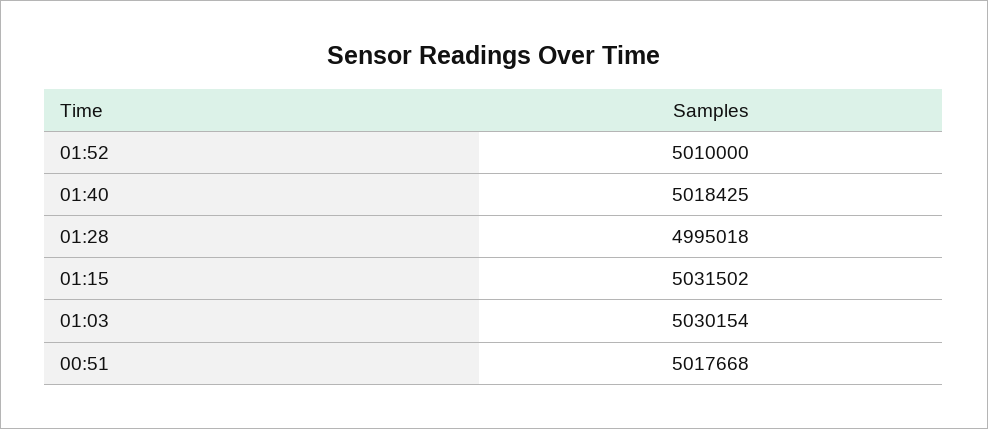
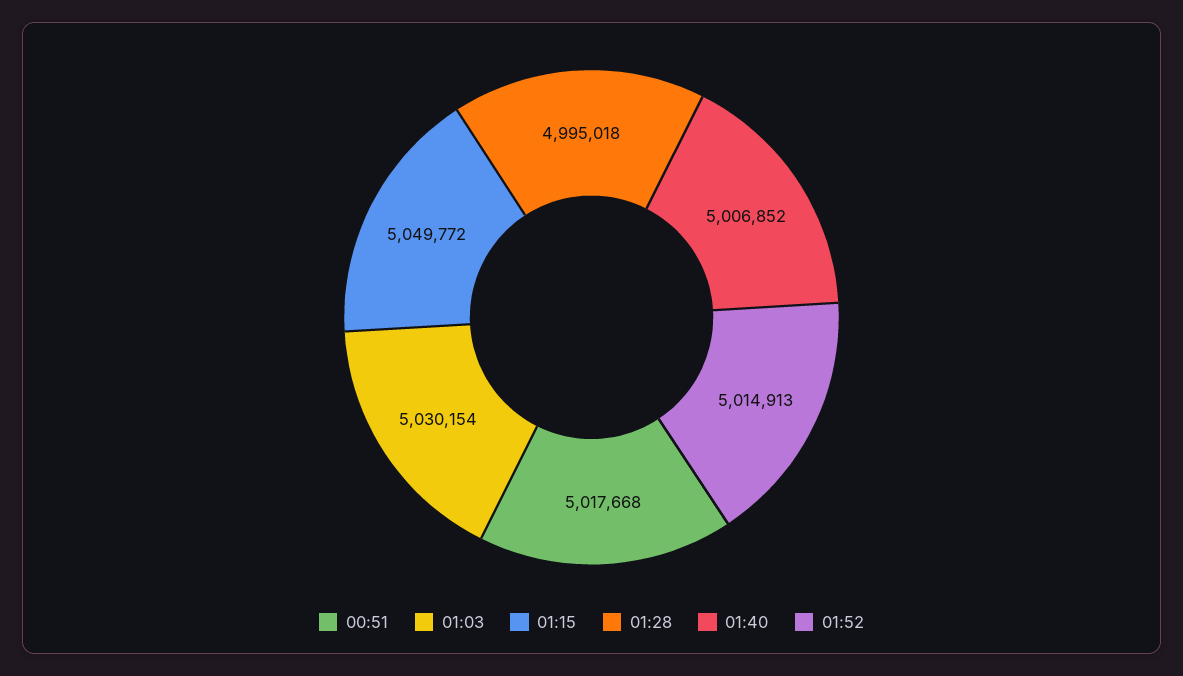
  {
-   "01:52": 5010000,
+   "01:52": 5014913,
-   "01:40": 5018425,
+   "01:40": 5006852,
    "01:28": 4995018,
-   "01:15": 5031502,
+   "01:15": 5049772,
    "01:03": 5030154,
    "00:51": 5017668
  }

